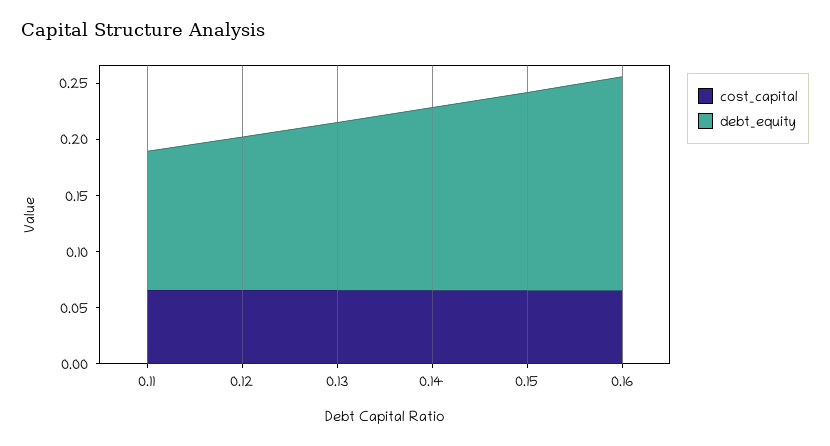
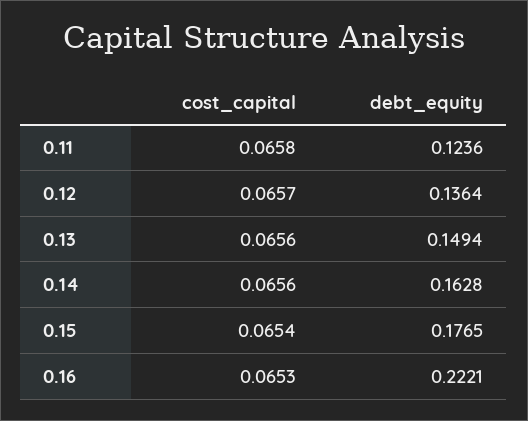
  {
    "cost_capital": {
      "0.11": 0.0658,
      "0.12": 0.0657,
      "0.13": 0.0656,
      "0.14": 0.0656,
      "0.15": 0.0654,
      "0.16": 0.0653
    },
    "debt_equity": {
      "0.11": 0.1236,
      "0.12": 0.1364,
      "0.13": 0.1494,
      "0.14": 0.1628,
      "0.15": 0.1765,
-     "0.16": 0.19
+     "0.16": 0.2221
    }
  }

